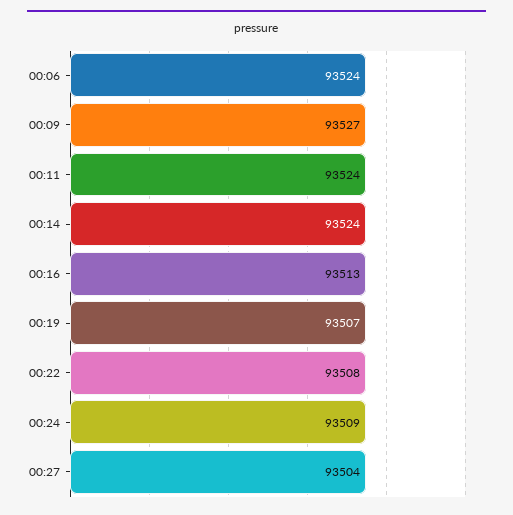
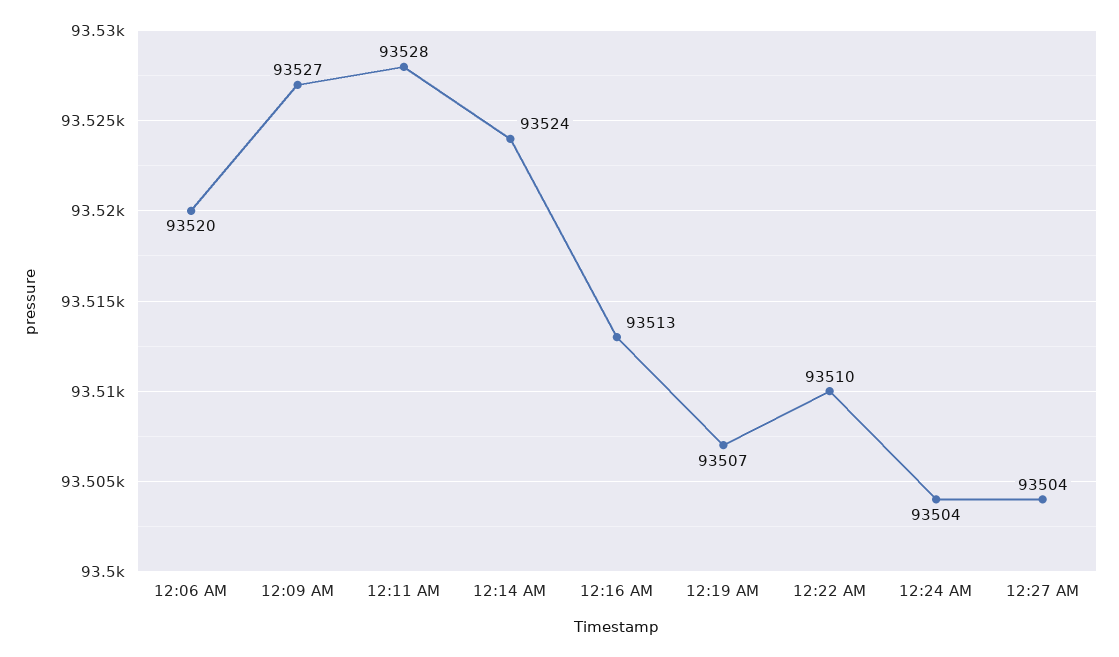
  {
-   "00:06": 93524,
+   "00:06": 93520,
    "00:09": 93527,
-   "00:11": 93524,
+   "00:11": 93528,
    "00:14": 93524,
    "00:16": 93513,
    "00:19": 93507,
-   "00:22": 93508,
+   "00:22": 93510,
-   "00:24": 93509,
+   "00:24": 93504,
    "00:27": 93504
  }

